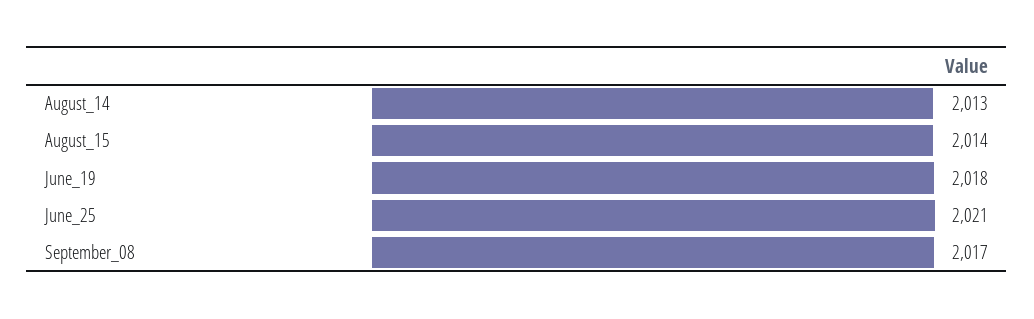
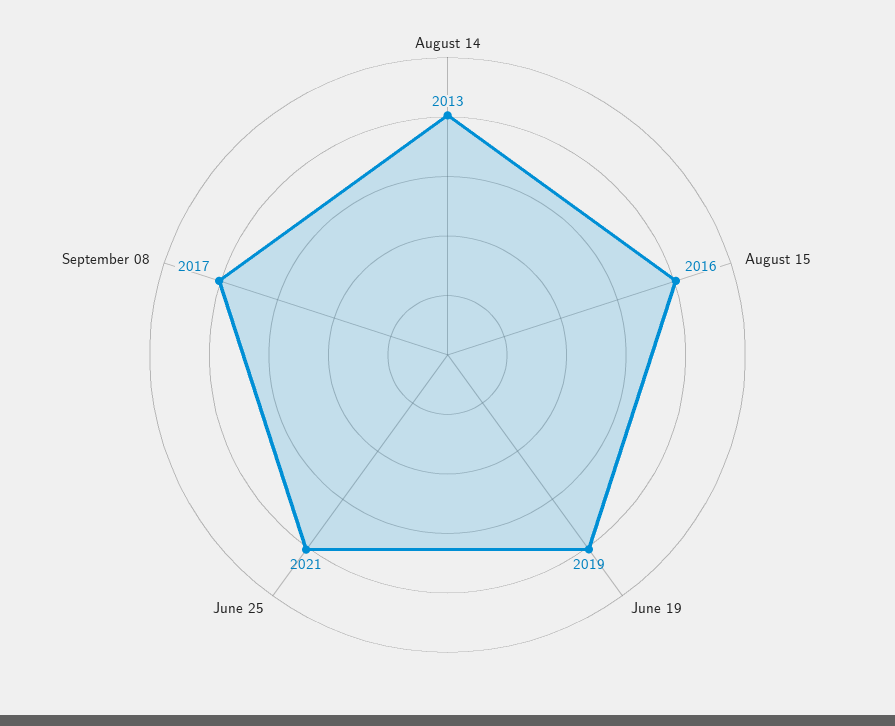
  {
    "August_14": 2013,
-   "August_15": 2014,
+   "August_15": 2016,
-   "June_19": 2018,
+   "June_19": 2019,
    "June_25": 2021,
    "September_08": 2017
  }

